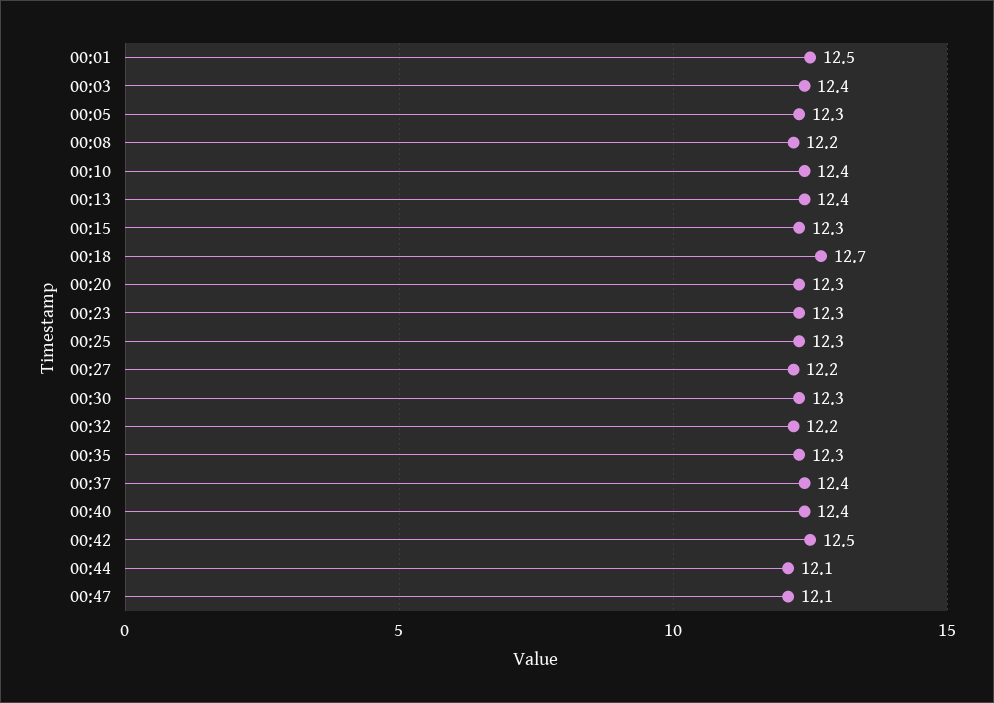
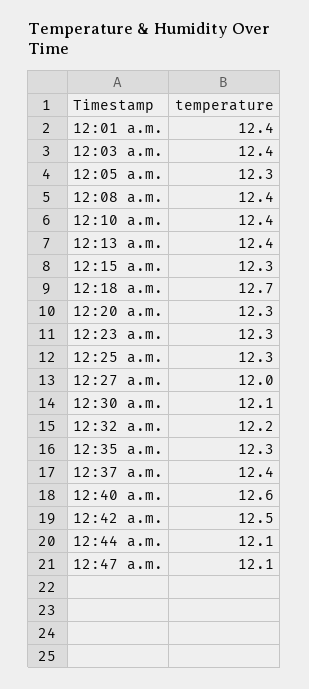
  {
-   "00:01": 12.5,
+   "00:01": 12.4,
    "00:03": 12.4,
    "00:05": 12.3,
-   "00:08": 12.2,
+   "00:08": 12.4,
    "00:10": 12.4,
    "00:13": 12.4,
    "00:15": 12.3,
    "00:18": 12.7,
    "00:20": 12.3,
    "00:23": 12.3,
    "00:25": 12.3,
-   "00:27": 12.2,
+   "00:27": 12,
-   "00:30": 12.3,
+   "00:30": 12.1,
    "00:32": 12.2,
    "00:35": 12.3,
    "00:37": 12.4,
-   "00:40": 12.4,
+   "00:40": 12.6,
    "00:42": 12.5,
    "00:44": 12.1,
    "00:47": 12.1
  }

